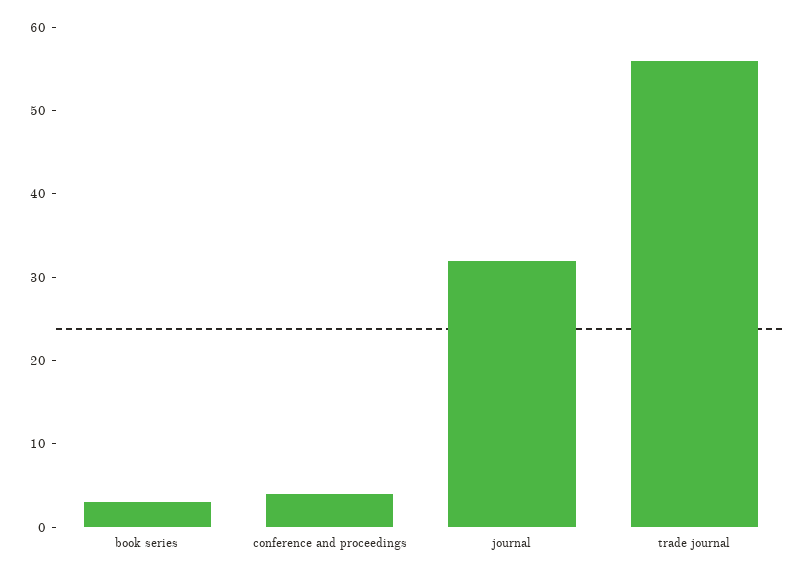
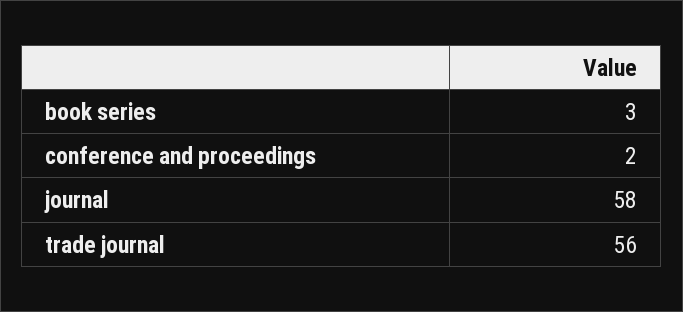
  {
    "book series": 3,
-   "conference and proceedings": 4,
+   "conference and proceedings": 2,
-   "journal": 32,
+   "journal": 58,
    "trade journal": 56
  }

